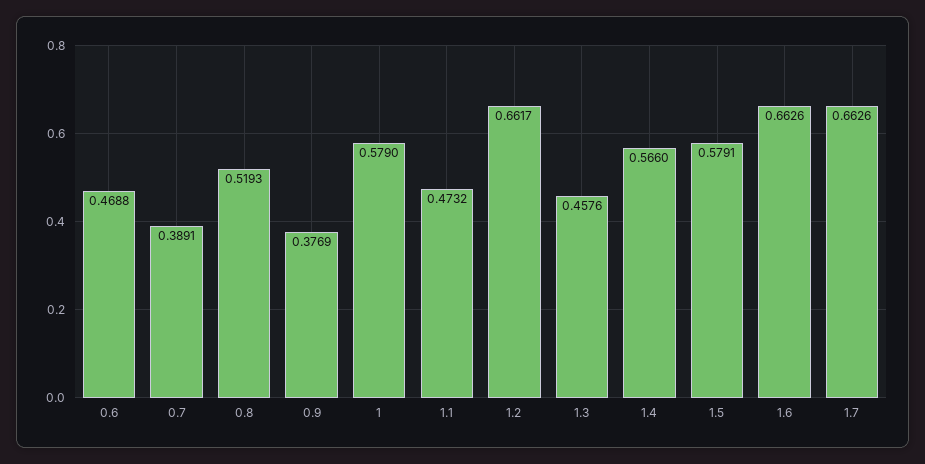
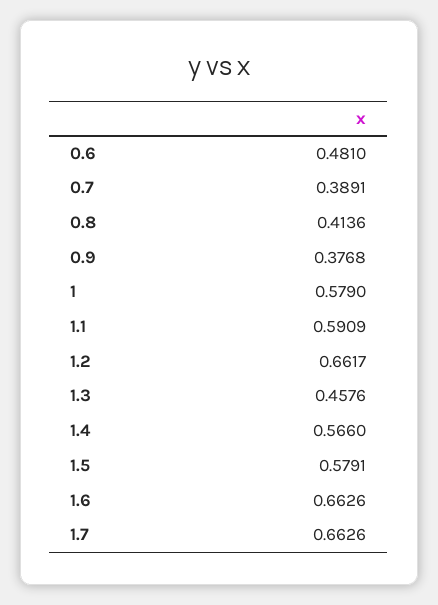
  {
-   "0.6": 0.4688,
+   "0.6": 0.481,
    "0.7": 0.3891,
-   "0.8": 0.5193,
+   "0.8": 0.4136,
-   "0.9": 0.3769,
+   "0.9": 0.3768,
    "1": 0.579,
-   "1.1": 0.4732,
+   "1.1": 0.5909,
    "1.2": 0.6617,
    "1.3": 0.4576,
    "1.4": 0.566,
    "1.5": 0.5791,
    "1.6": 0.6626,
    "1.7": 0.6626
  }

